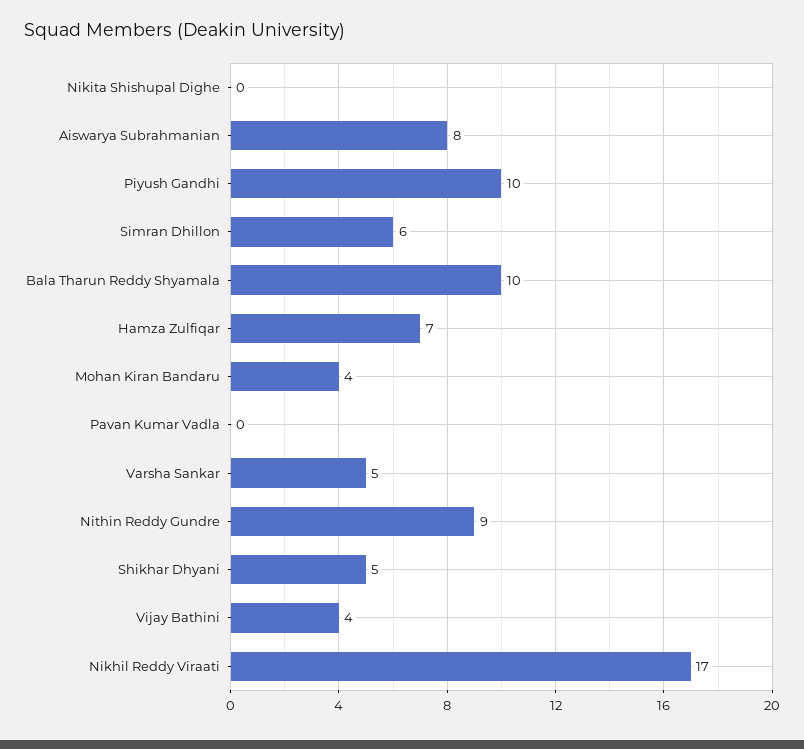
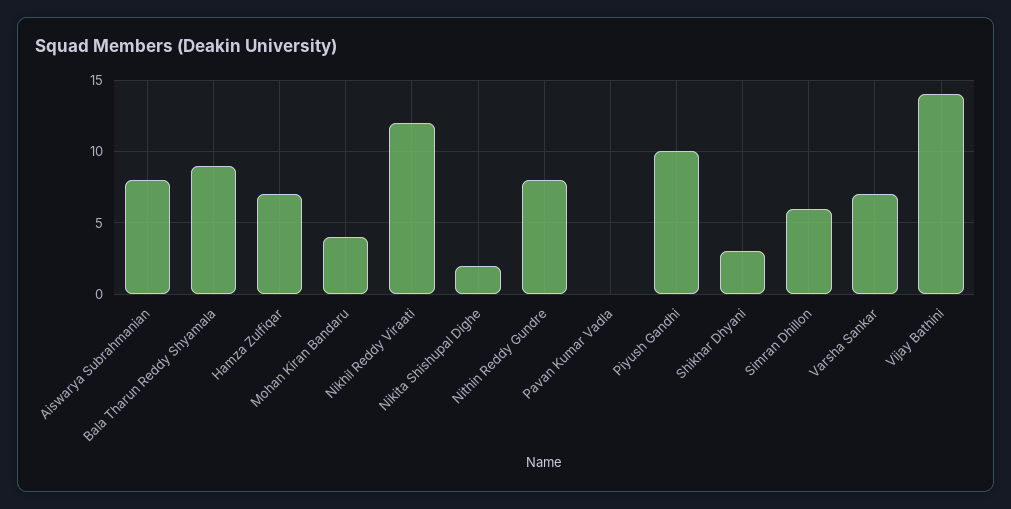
  {
-   "Nikita Shishupal Dighe": 0,
+   "Nikita Shishupal Dighe": 2,
    "Aiswarya Subrahmanian": 8,
    "Piyush Gandhi": 10,
    "Simran Dhillon": 6,
-   "Bala Tharun Reddy Shyamala": 10,
+   "Bala Tharun Reddy Shyamala": 9,
    "Hamza Zulfiqar": 7,
    "Mohan Kiran Bandaru": 4,
    "Pavan Kumar Vadla": 0,
-   "Varsha Sankar": 5,
+   "Varsha Sankar": 7,
-   "Nithin Reddy Gundre": 9,
+   "Nithin Reddy Gundre": 8,
-   "Shikhar Dhyani": 5,
+   "Shikhar Dhyani": 3,
-   "Vijay Bathini": 4,
+   "Vijay Bathini": 14,
-   "Nikhil Reddy Viraati": 17
+   "Nikhil Reddy Viraati": 12
  }

